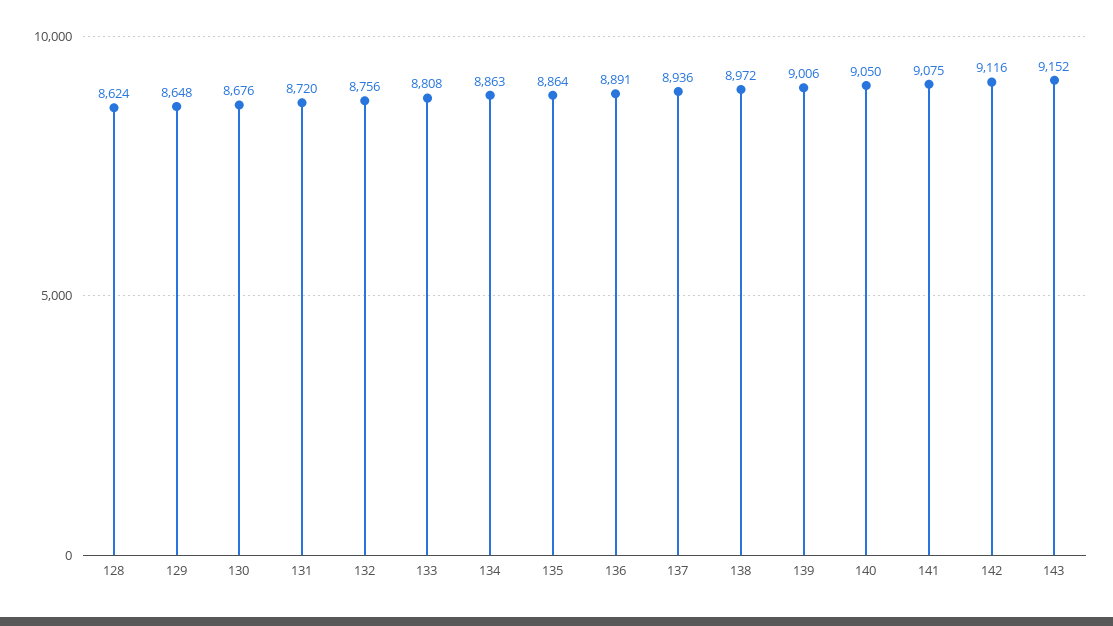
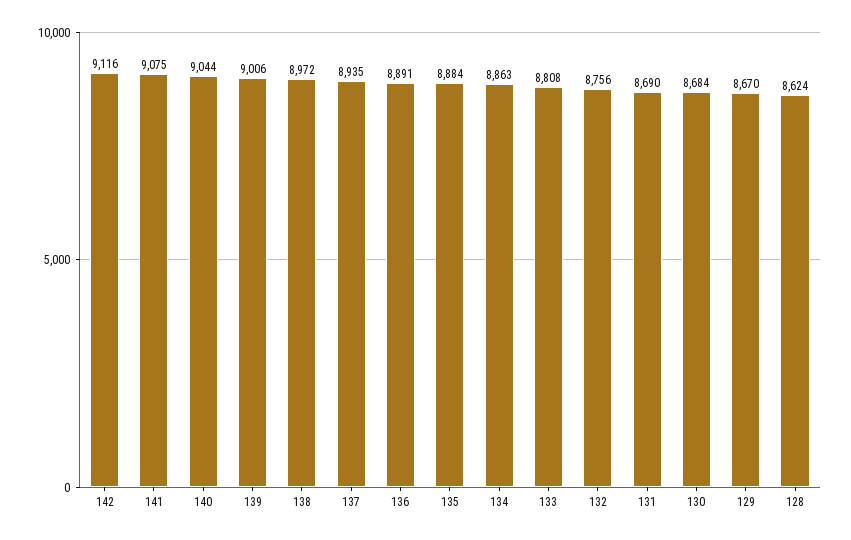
  {
    "128": 8624,
-   "129": 8648,
+   "129": 8670,
-   "130": 8676,
+   "130": 8684,
-   "131": 8720,
+   "131": 8690,
    "132": 8756,
    "133": 8808,
    "134": 8863,
-   "135": 8864,
+   "135": 8884,
    "136": 8891,
-   "137": 8936,
+   "137": 8935,
    "138": 8972,
    "139": 9006,
-   "140": 9050,
+   "140": 9044,
    "141": 9075,
-   "142": 9116,
+   "142": 9116
-   "143": 9152
  }

